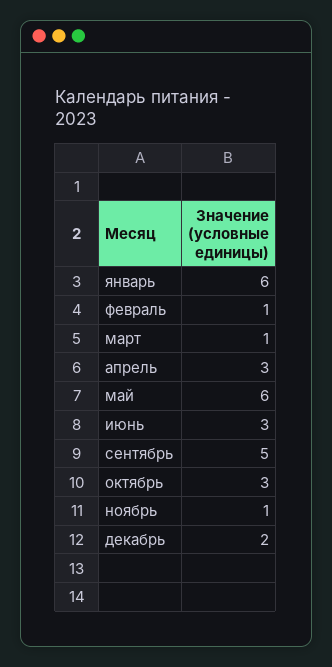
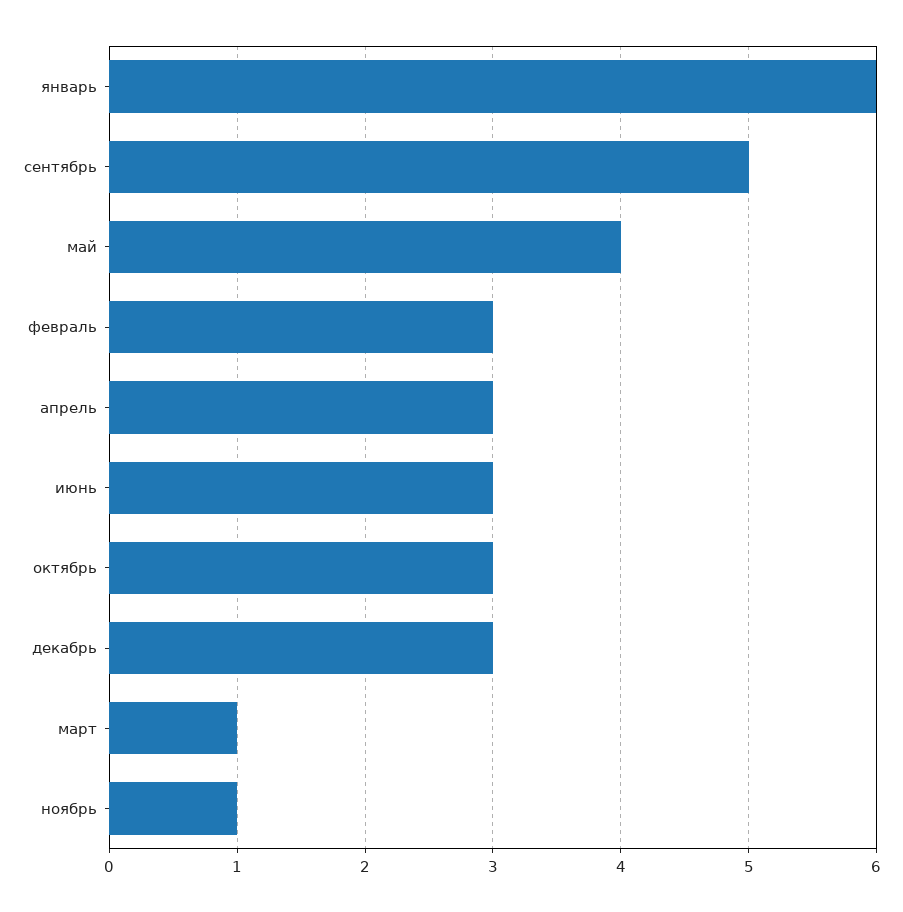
  {
    "январь": 6,
-   "февраль": 1,
+   "февраль": 3,
    "март": 1,
    "апрель": 3,
-   "май": 6,
+   "май": 4,
    "июнь": 3,
    "сентябрь": 5,
    "октябрь": 3,
    "ноябрь": 1,
-   "декабрь": 2
+   "декабрь": 3
  }

